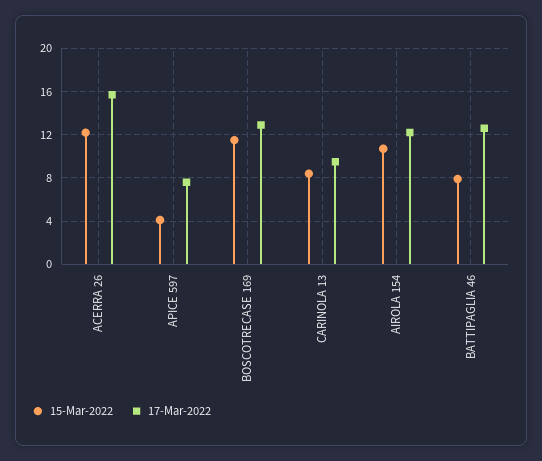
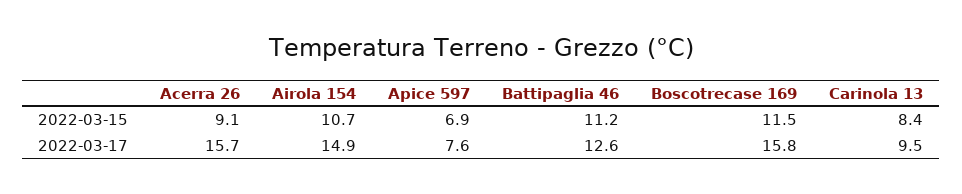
  {
    "15-Mar-2022": {
-     "ACERRA 26": 12,
+     "ACERRA 26": 9.1,
-     "APICE 597": 4,
+     "APICE 597": 6.9,
      "BOSCOTRECASE 169": 11.5,
      "CARINOLA 13": 8.4,
      "AIROLA 154": 10.7,
-     "BATTIPAGLIA 46": 8
+     "BATTIPAGLIA 46": 11.2
    },
    "17-Mar-2022": {
      "ACERRA 26": 15.7,
      "APICE 597": 7.6,
-     "BOSCOTRECASE 169": 13,
+     "BOSCOTRECASE 169": 15.8,
      "CARINOLA 13": 9.5,
-     "AIROLA 154": 12,
+     "AIROLA 154": 14.9,
      "BATTIPAGLIA 46": 12.6
    }
  }

